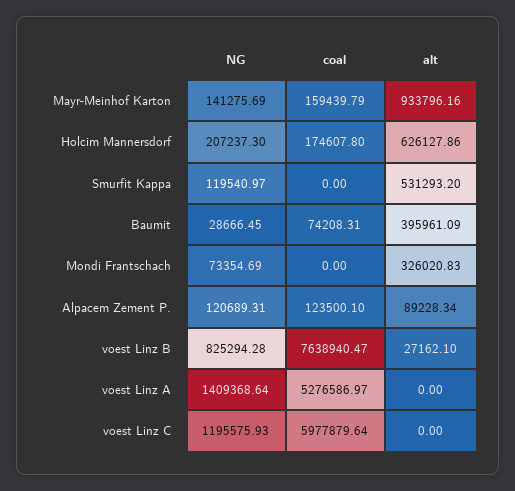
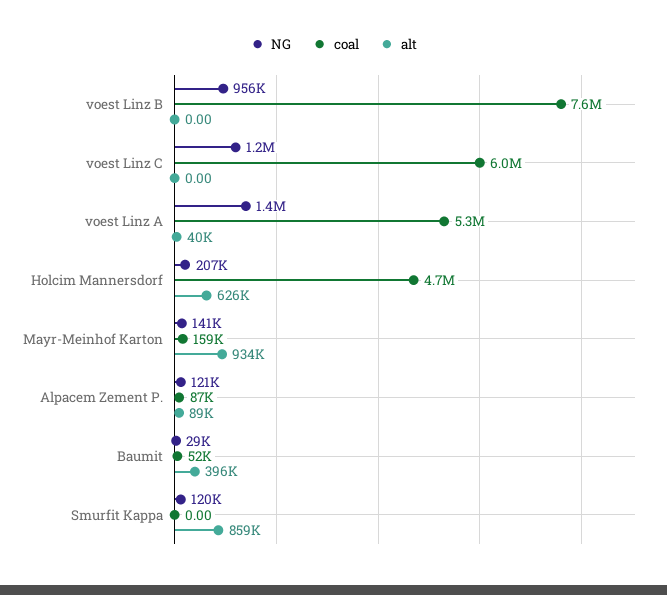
  {
    "NG": {
      "Mayr-Meinhof Karton": 141275.69,
      "Holcim Mannersdorf": 207237.3,
      "Smurfit Kappa": 119540.97,
      "Baumit": 28666.45,
-     "Mondi Frantschach": 73354.69,
      "Alpacem Zement P.": 120689.31,
-     "voest Linz B": 825294.28,
+     "voest Linz B": 956000,
      "voest Linz A": 1409368.64,
      "voest Linz C": 1195575.93
    },
    "coal": {
      "Mayr-Meinhof Karton": 159439.79,
-     "Holcim Mannersdorf": 174607.8,
+     "Holcim Mannersdorf": 4700000,
      "Smurfit Kappa": 0,
-     "Baumit": 74208.31,
+     "Baumit": 52000,
-     "Mondi Frantschach": 0,
-     "Alpacem Zement P.": 123500.1,
+     "Alpacem Zement P.": 87000,
      "voest Linz B": 7638940.47,
      "voest Linz A": 5276586.97,
      "voest Linz C": 5977879.64
    },
    "alt": {
      "Mayr-Meinhof Karton": 933796.16,
      "Holcim Mannersdorf": 626127.86,
-     "Smurfit Kappa": 531293.2,
+     "Smurfit Kappa": 859000,
      "Baumit": 395961.09,
-     "Mondi Frantschach": 326020.83,
      "Alpacem Zement P.": 89228.34,
-     "voest Linz B": 27162.1,
+     "voest Linz B": 0,
-     "voest Linz A": 0,
+     "voest Linz A": 40000,
      "voest Linz C": 0
    }
  }

